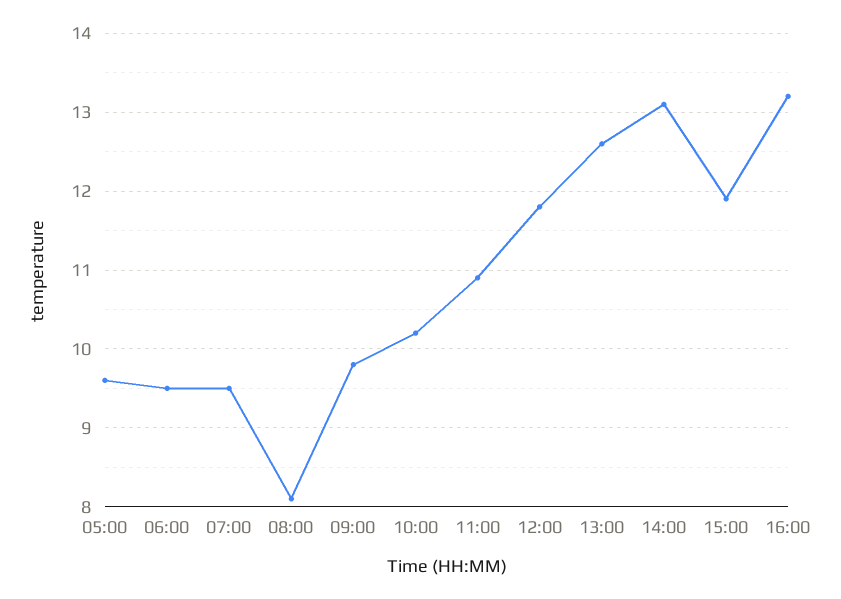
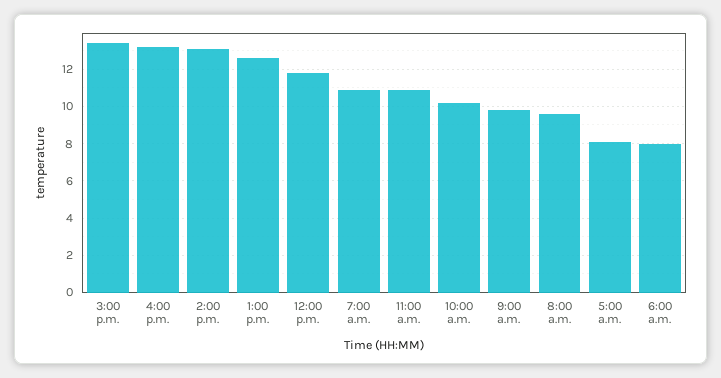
  {
-   "05:00": 9.6,
+   "05:00": 8,
-   "06:00": 9.5,
+   "06:00": 8,
-   "07:00": 9.5,
+   "07:00": 11,
-   "08:00": 8.1,
+   "08:00": 9.5,
    "09:00": 9.8,
    "10:00": 10.2,
    "11:00": 10.9,
    "12:00": 11.8,
    "13:00": 12.6,
    "14:00": 13.1,
-   "15:00": 11.9,
+   "15:00": 13.5,
    "16:00": 13.2
  }

